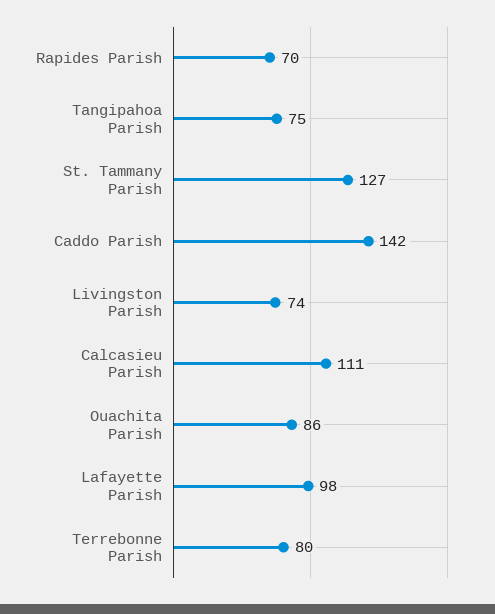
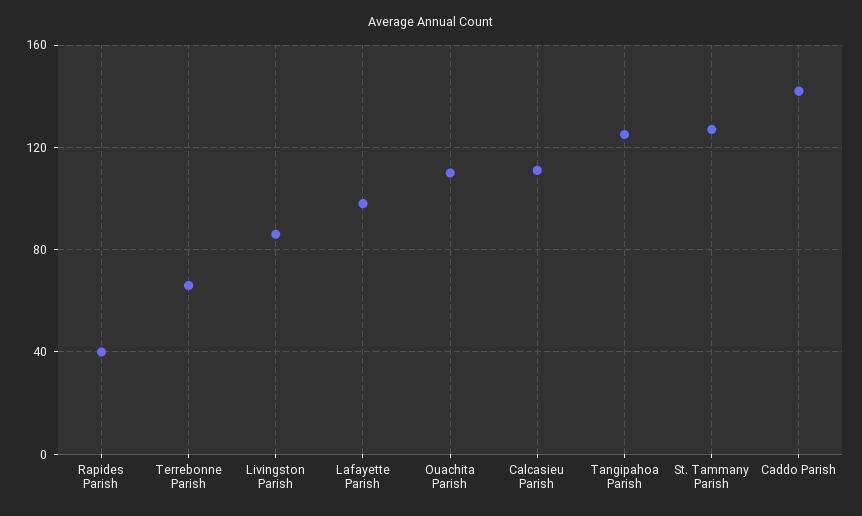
  {
-   "Rapides Parish": 70,
+   "Rapides Parish": 40,
-   "Tangipahoa Parish": 75,
+   "Tangipahoa Parish": 125,
    "St. Tammany Parish": 127,
    "Caddo Parish": 142,
-   "Livingston Parish": 74,
+   "Livingston Parish": 85,
    "Calcasieu Parish": 111,
-   "Ouachita Parish": 86,
+   "Ouachita Parish": 110,
    "Lafayette Parish": 98,
-   "Terrebonne Parish": 80
+   "Terrebonne Parish": 65
  }

